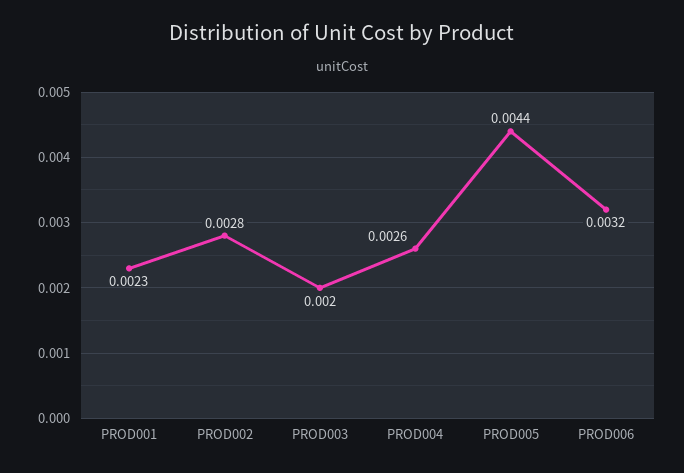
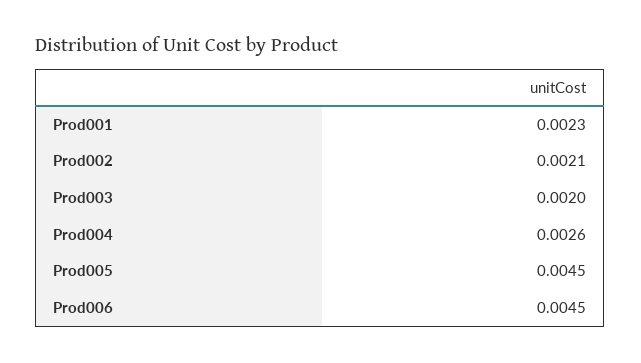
  {
    "PROD001": 0.0023,
-   "PROD002": 0.0028,
+   "PROD002": 0.0021,
    "PROD003": 0.002,
    "PROD004": 0.0026,
-   "PROD005": 0.0044,
+   "PROD005": 0.0045,
-   "PROD006": 0.0032
+   "PROD006": 0.0045
  }

